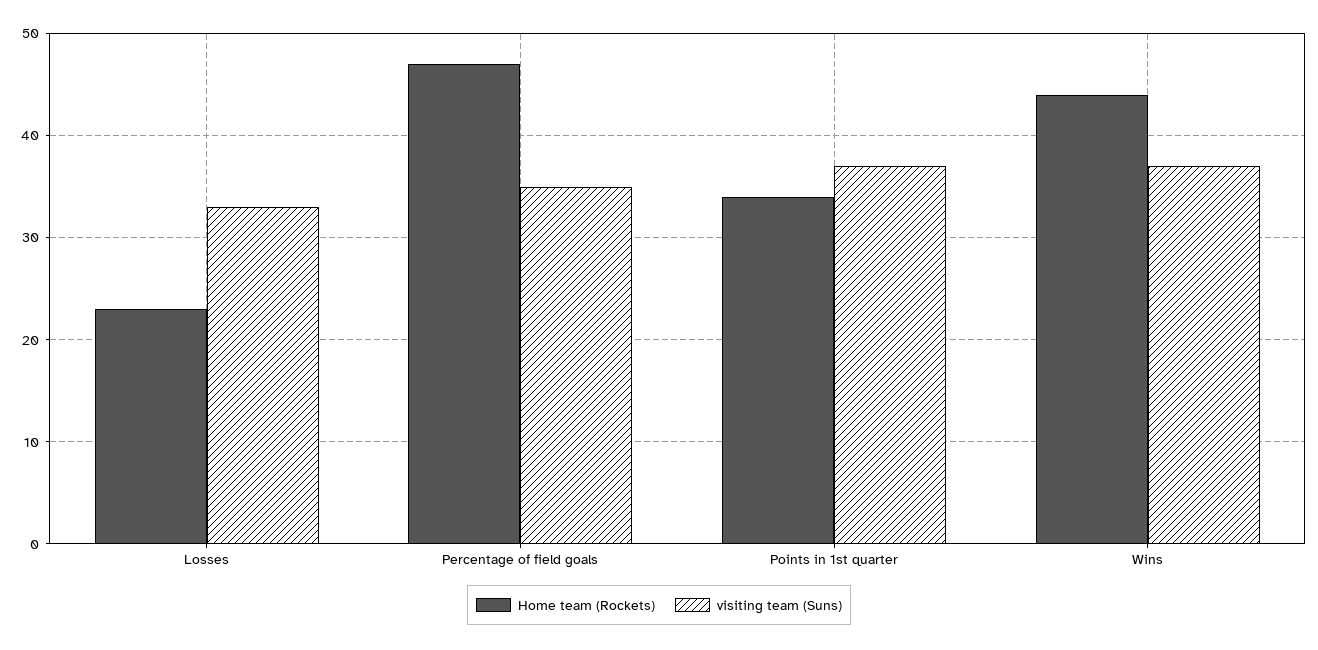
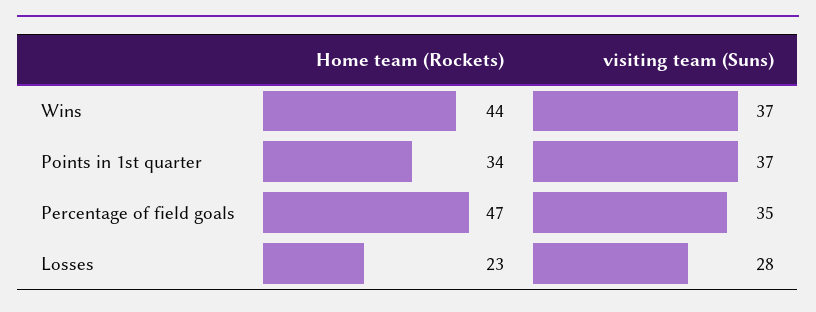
  {
    "Home team (Rockets)": {
      "Losses": 23,
      "Percentage of field goals": 47,
      "Points in 1st quarter": 34,
      "Wins": 44
    },
    "visiting team (Suns)": {
-     "Losses": 33,
+     "Losses": 28,
      "Percentage of field goals": 35,
      "Points in 1st quarter": 37,
      "Wins": 37
    }
  }

